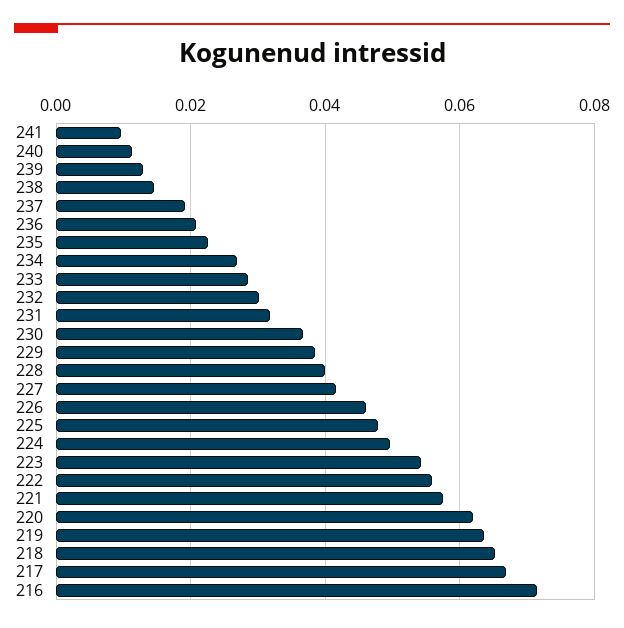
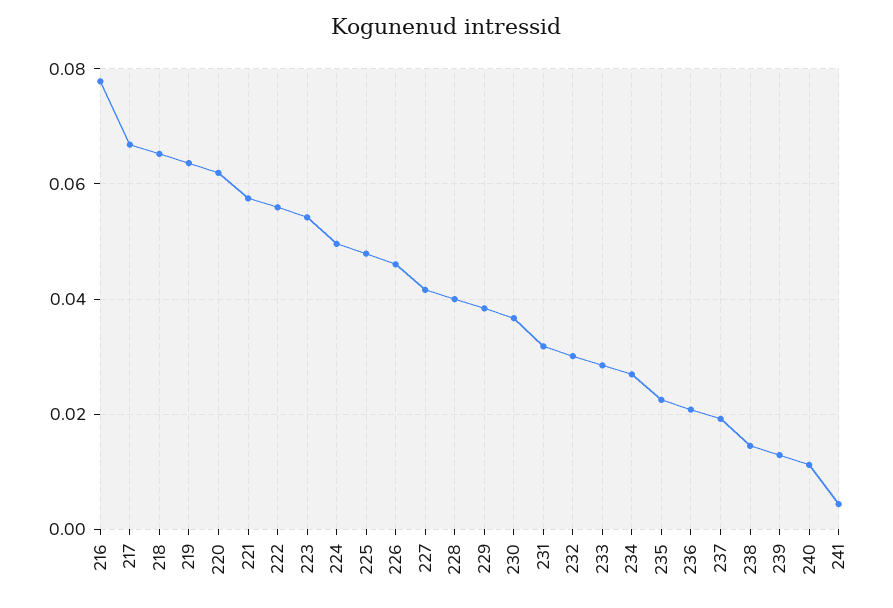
  {
-   "241": 0.01,
+   "241": 0.004,
    "240": 0.012,
    "239": 0.012,
    "238": 0.014,
    "237": 0.02,
    "236": 0.02,
    "235": 0.022,
    "234": 0.026,
    "233": 0.028,
    "232": 0.03,
    "231": 0.032,
    "230": 0.036,
    "229": 0.038,
    "228": 0.04,
    "227": 0.042,
    "226": 0.046,
    "225": 0.048,
    "224": 0.05,
    "223": 0.054,
    "222": 0.056,
    "221": 0.058,
    "220": 0.062,
    "219": 0.064,
    "218": 0.066,
    "217": 0.066,
-   "216": 0.072
+   "216": 0.078
  }

